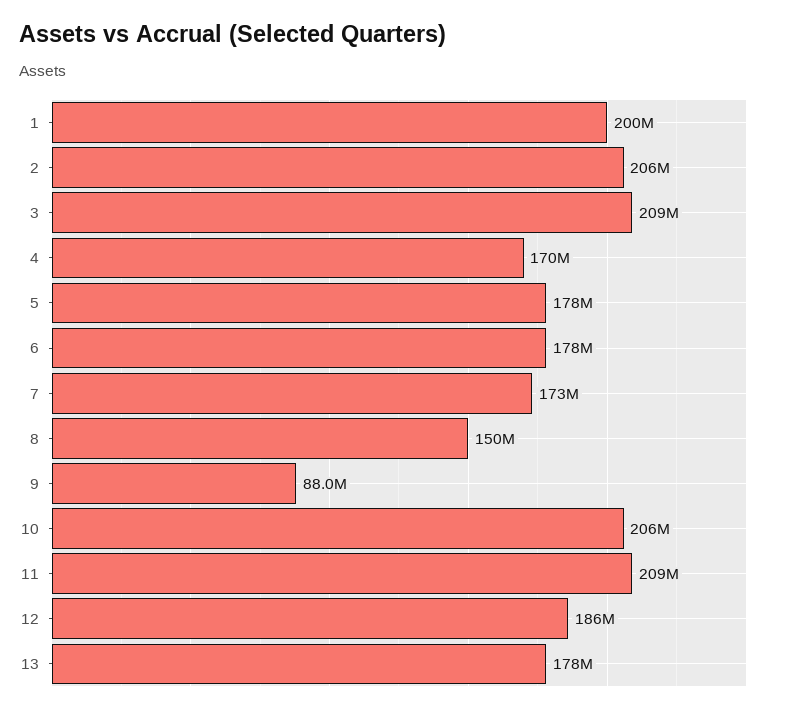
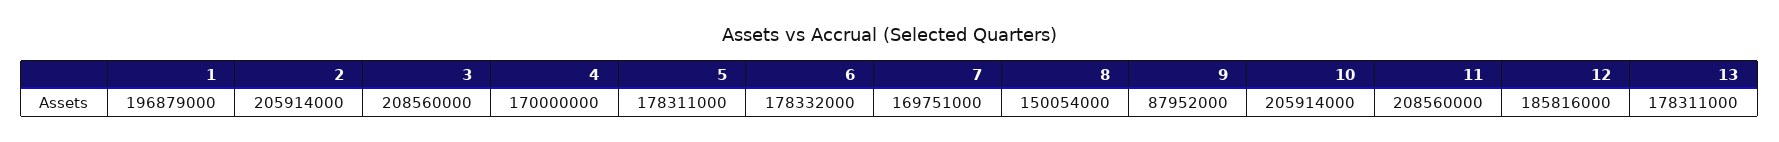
  {
-   "1": 200000000,
+   "1": 196879000,
    "2": 205914000,
    "3": 208560000,
    "4": 170000000,
    "5": 178311000,
    "6": 178332000,
-   "7": 173000000,
+   "7": 169751000,
    "8": 150054000,
    "9": 87952000,
    "10": 205914000,
    "11": 208560000,
    "12": 185816000,
    "13": 178311000
  }

